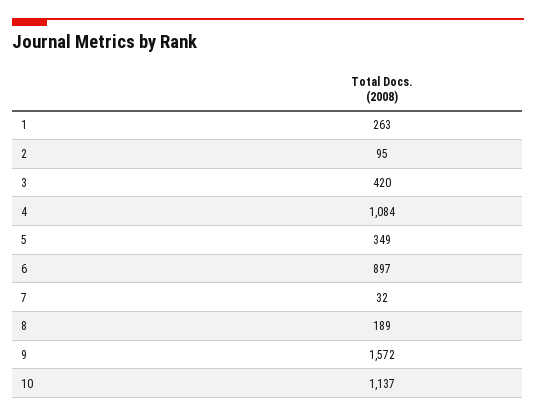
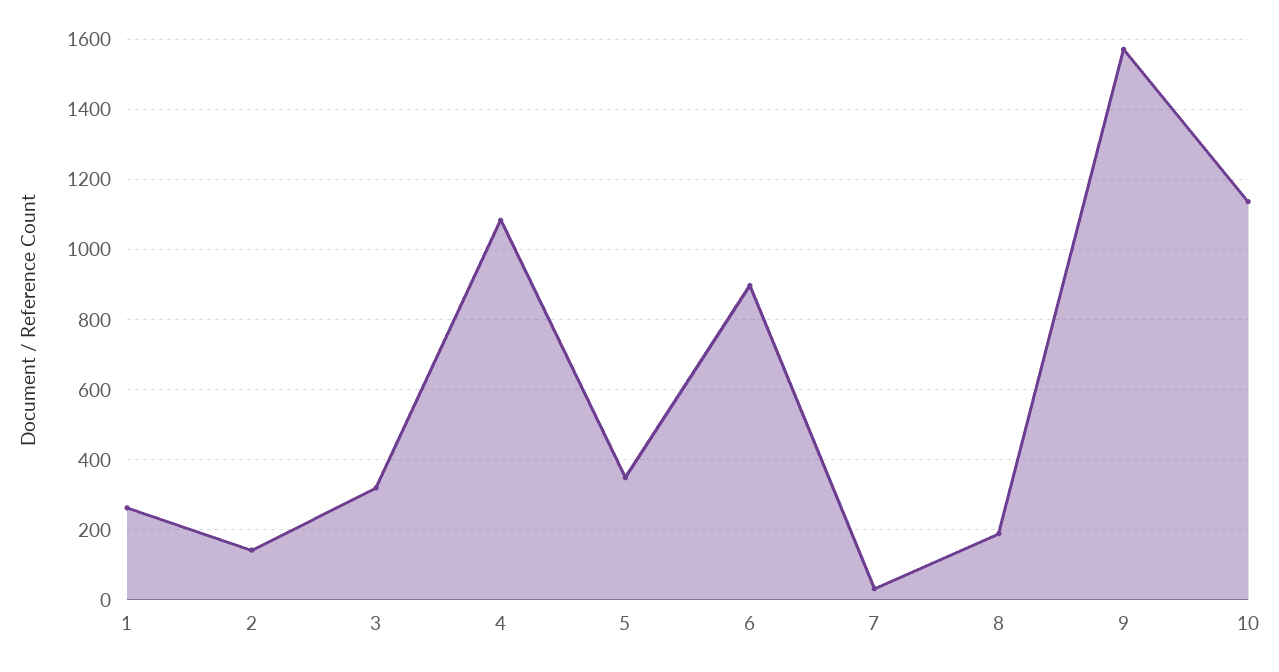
  {
    "1": 263,
-   "2": 95,
+   "2": 140,
-   "3": 420,
+   "3": 320,
    "4": 1084,
    "5": 349,
    "6": 897,
    "7": 32,
    "8": 189,
    "9": 1572,
    "10": 1137
  }

